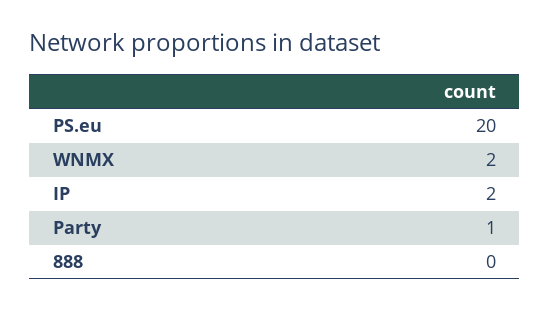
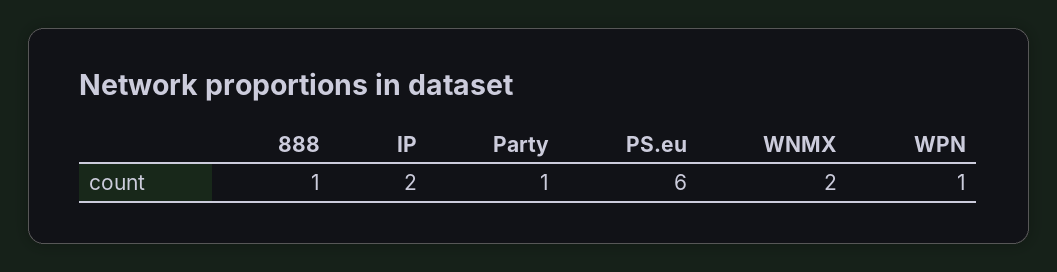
  {
-   "PS.eu": 20,
+   "PS.eu": 6,
    "WNMX": 2,
    "IP": 2,
    "Party": 1,
-   "888": 0
+   "888": 1,
+   "WPN": 1
  }

